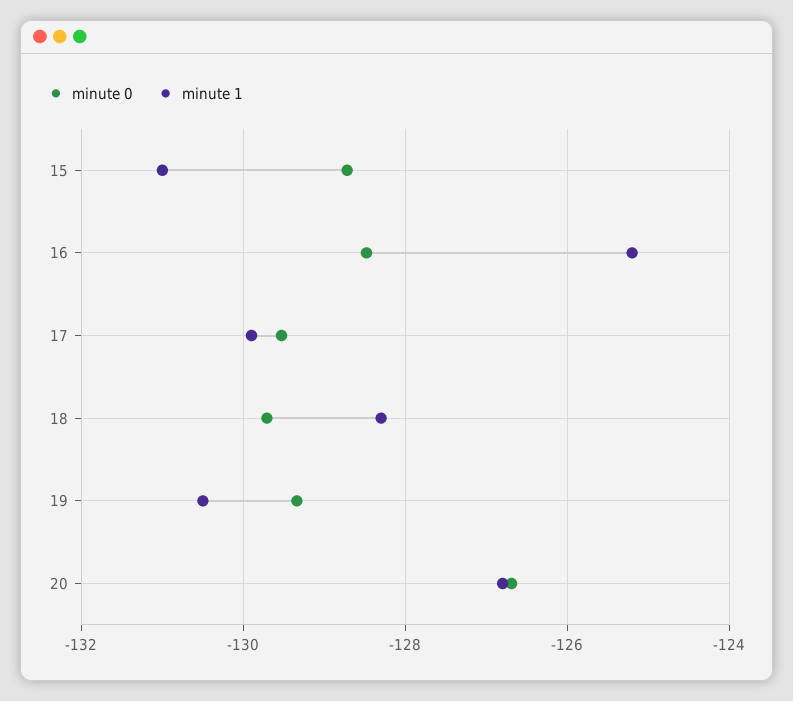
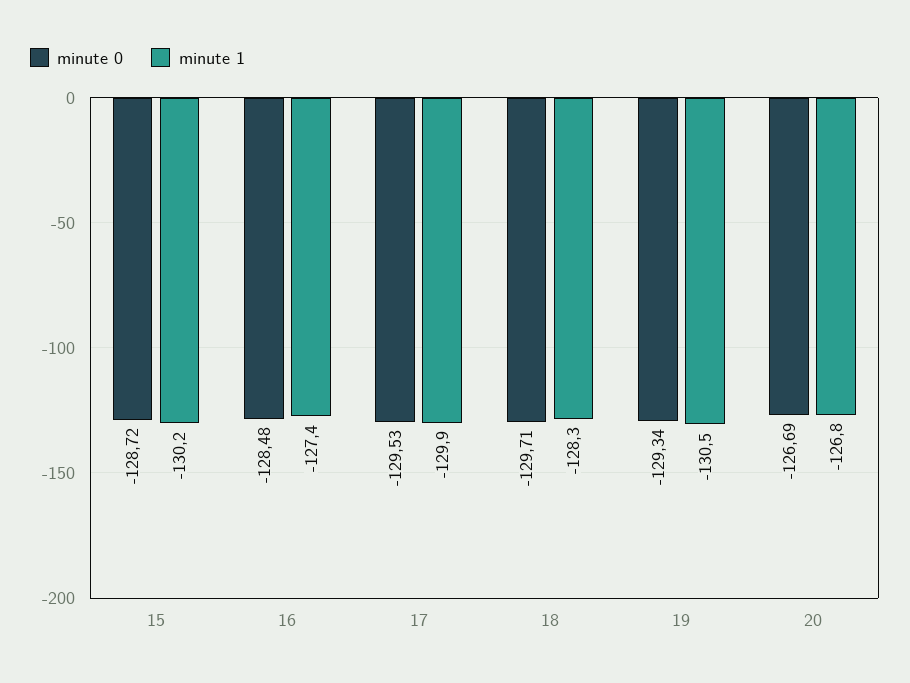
  {
    "minute 0": {
      "15": -128.72,
      "16": -128.48,
      "17": -129.53,
      "18": -129.71,
      "19": -129.34,
      "20": -126.69
    },
    "minute 1": {
-     "15": -131,
+     "15": -130.2,
-     "16": -125.2,
+     "16": -127.4,
      "17": -129.9,
      "18": -128.3,
      "19": -130.5,
      "20": -126.8
    }
  }

